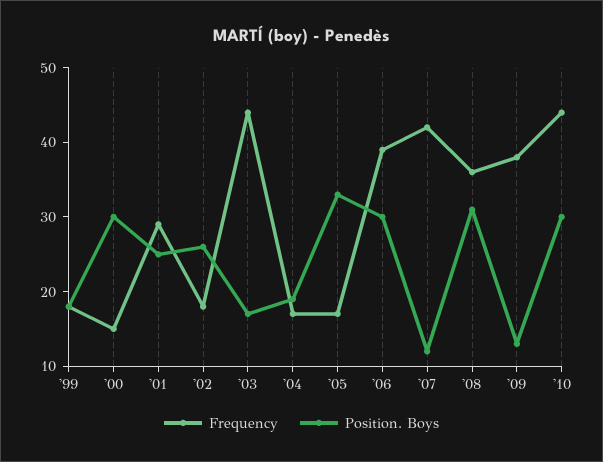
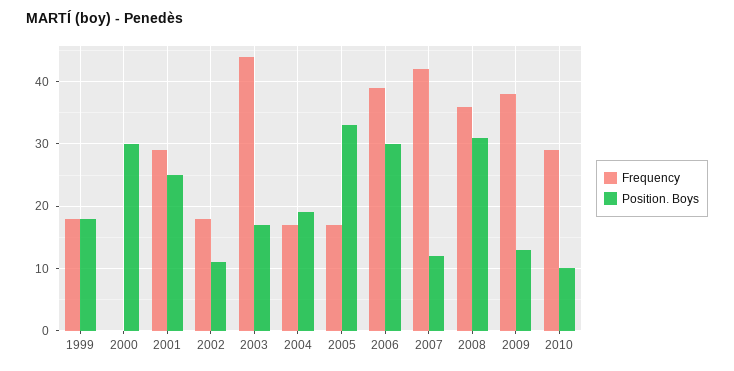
  {
    "Frequency": {
      "'99": 18,
-     "'00": 15,
+     "'00": 0,
      "'01": 29,
      "'02": 18,
      "'03": 44,
      "'04": 17,
      "'05": 17,
      "'06": 39,
      "'07": 42,
      "'08": 36,
      "'09": 38,
-     "'10": 45
+     "'10": 29
    },
    "Position. Boys": {
      "'99": 18,
      "'00": 30,
      "'01": 25,
-     "'02": 25,
+     "'02": 11,
      "'03": 17,
      "'04": 19,
      "'05": 33,
      "'06": 30,
      "'07": 12,
      "'08": 31,
      "'09": 13,
-     "'10": 30
+     "'10": 10
    }
  }

